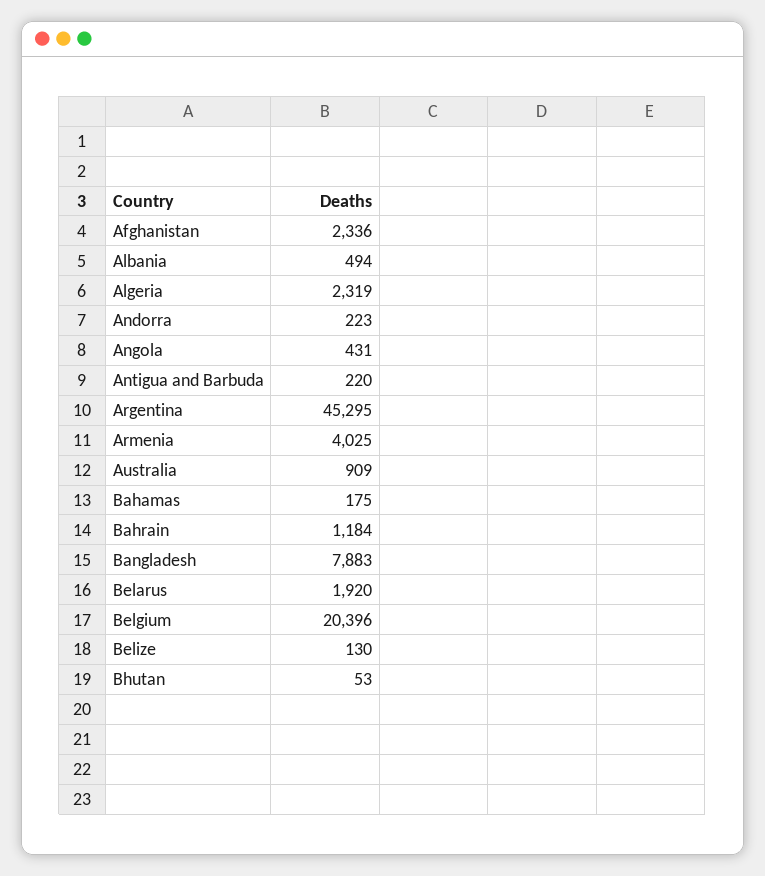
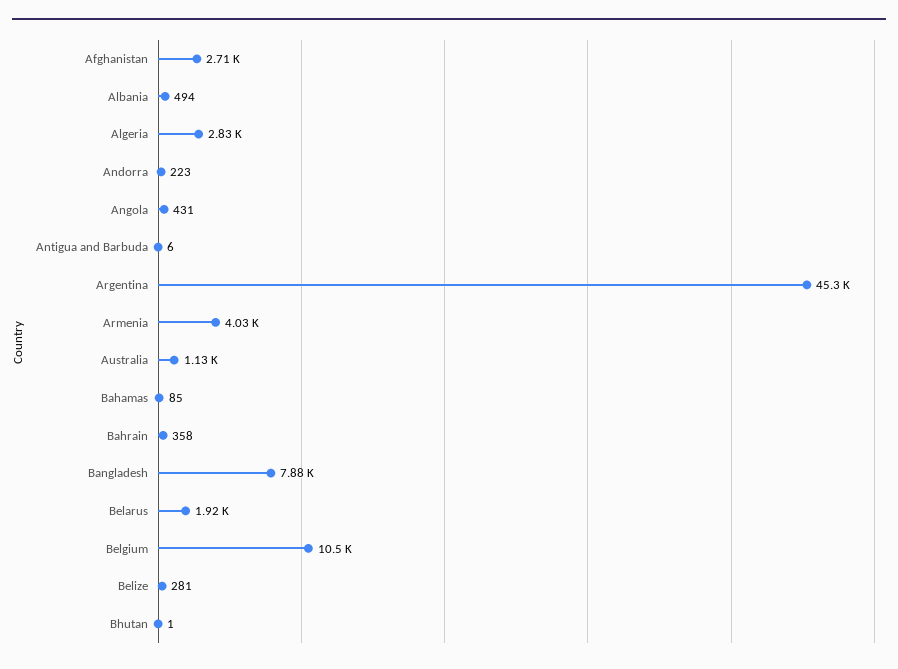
  {
-   "Afghanistan": 2336,
+   "Afghanistan": 2710,
    "Albania": 494,
-   "Algeria": 2319,
+   "Algeria": 2830,
    "Andorra": 223,
    "Angola": 431,
-   "Antigua and Barbuda": 220,
+   "Antigua and Barbuda": 6,
    "Argentina": 45295,
    "Armenia": 4025,
-   "Australia": 909,
+   "Australia": 1130,
-   "Bahamas": 175,
+   "Bahamas": 85,
-   "Bahrain": 1184,
+   "Bahrain": 358,
    "Bangladesh": 7883,
    "Belarus": 1920,
-   "Belgium": 20396,
+   "Belgium": 10500,
-   "Belize": 130,
+   "Belize": 281,
-   "Bhutan": 53
+   "Bhutan": 1
  }

